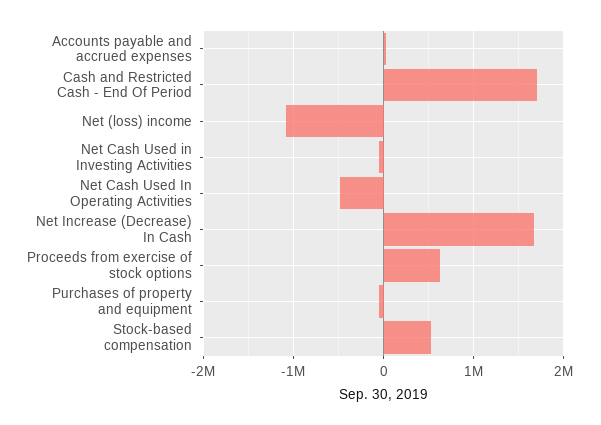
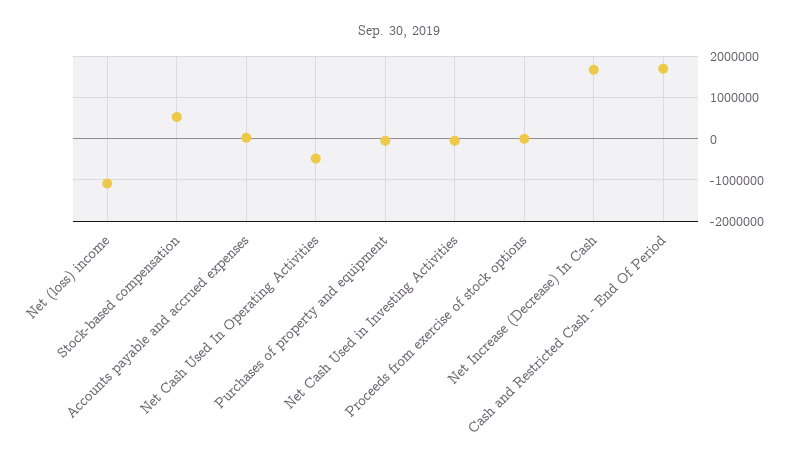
  {
    "Accounts payable and accrued expenses": 0,
    "Cash and Restricted Cash - End Of Period": 1700000,
    "Net (loss) income": -1100000,
    "Net Cash Used in Investing Activities": 0,
    "Net Cash Used In Operating Activities": -500000,
    "Net Increase (Decrease) In Cash": 1700000,
-   "Proceeds from exercise of stock options": 600000,
+   "Proceeds from exercise of stock options": 0,
    "Purchases of property and equipment": -100000,
    "Stock-based compensation": 500000
  }

